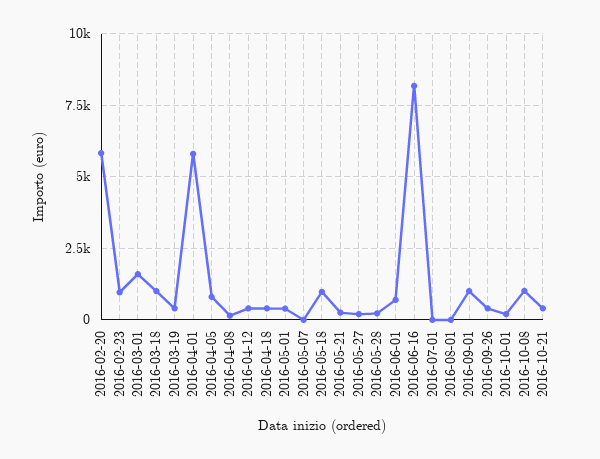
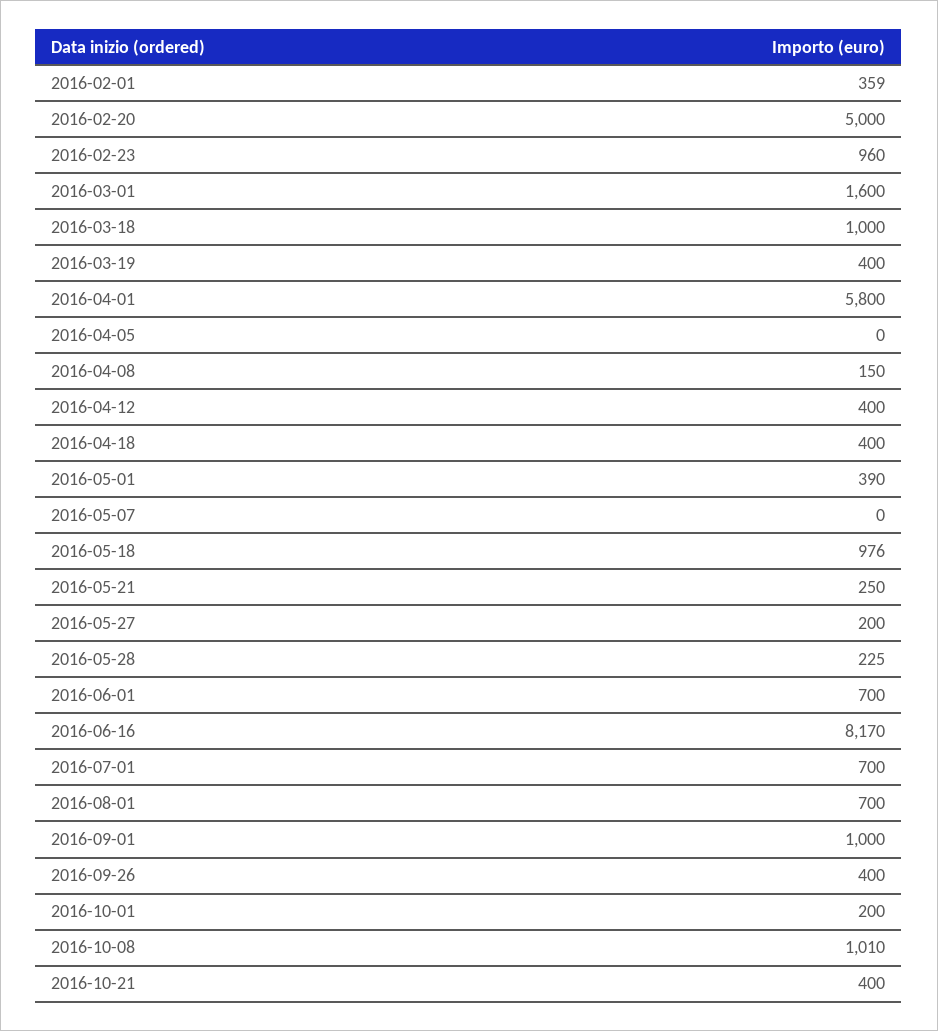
  {
-   "2016-02-20": 5750,
+   "2016-02-20": 5000,
    "2016-02-23": 960,
    "2016-03-01": 1600,
    "2016-03-18": 1000,
    "2016-03-19": 400,
    "2016-04-01": 5800,
-   "2016-04-05": 750,
+   "2016-04-05": 0,
    "2016-04-08": 150,
    "2016-04-12": 400,
    "2016-04-18": 400,
    "2016-05-01": 390,
    "2016-05-07": 0,
    "2016-05-18": 976,
    "2016-05-21": 250,
    "2016-05-27": 200,
    "2016-05-28": 225,
    "2016-06-01": 700,
    "2016-06-16": 8170,
-   "2016-07-01": 0,
+   "2016-07-01": 700,
-   "2016-08-01": 0,
+   "2016-08-01": 700,
    "2016-09-01": 1000,
    "2016-09-26": 400,
    "2016-10-01": 200,
    "2016-10-08": 1010,
-   "2016-10-21": 400
+   "2016-10-21": 400,
+   "2016-02-01": 359
  }

